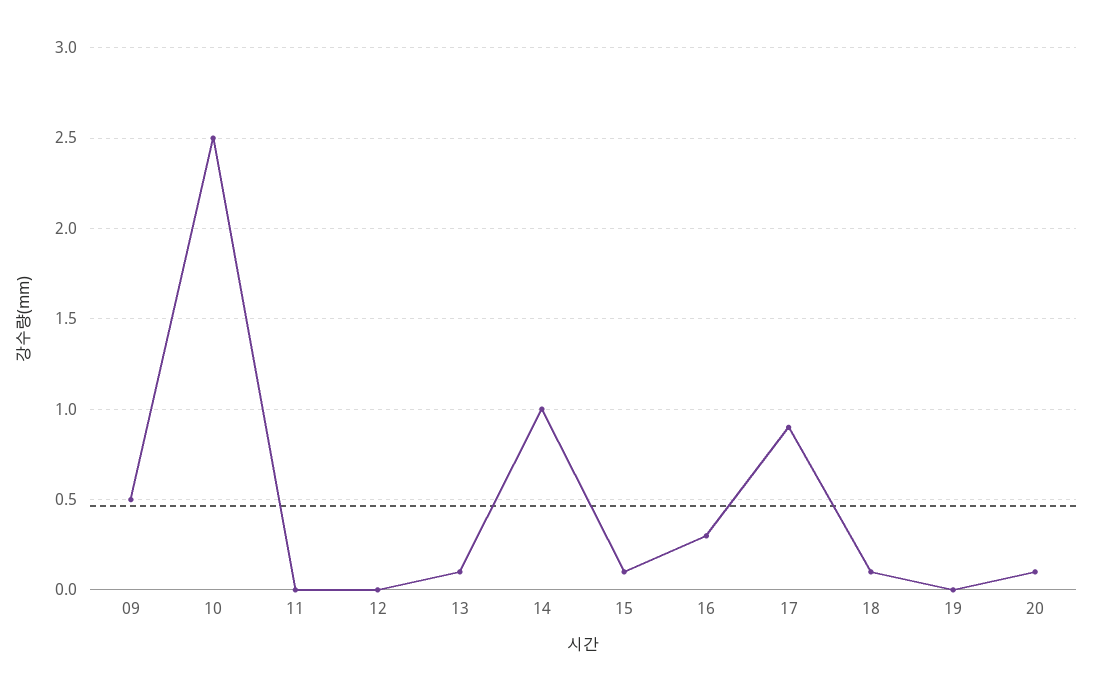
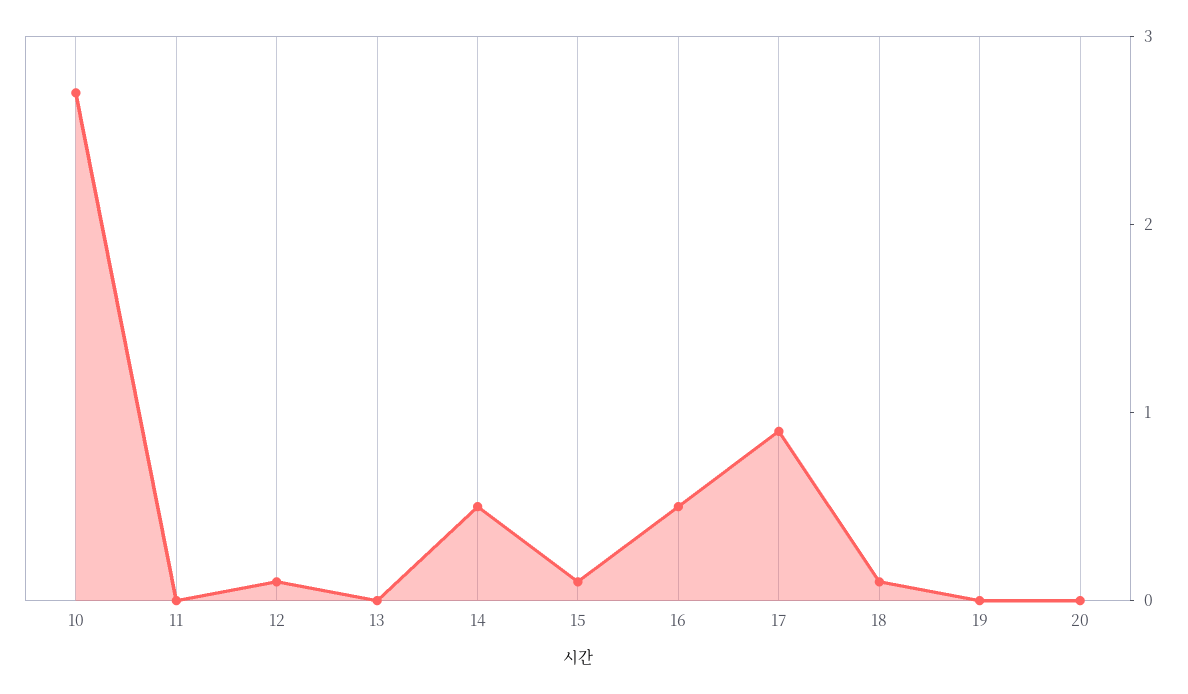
  {
-   "09": 0.5,
-   "10": 2.5,
+   "10": 2.7,
    "11": 0,
-   "12": 0,
+   "12": 0.1,
-   "13": 0.1,
+   "13": 0,
-   "14": 1,
+   "14": 0.5,
    "15": 0.1,
-   "16": 0.3,
+   "16": 0.5,
    "17": 0.9,
    "18": 0.1,
    "19": 0,
-   "20": 0.1
+   "20": 0
  }

